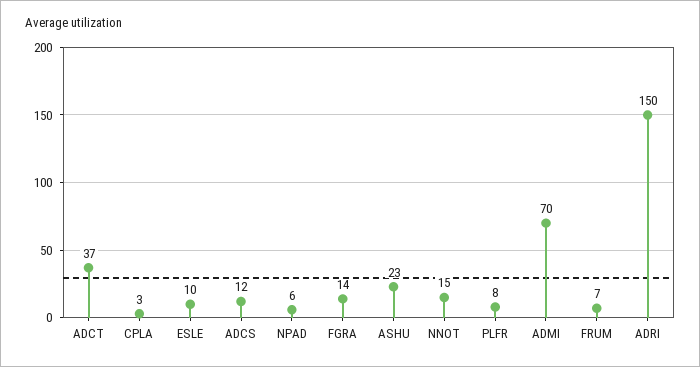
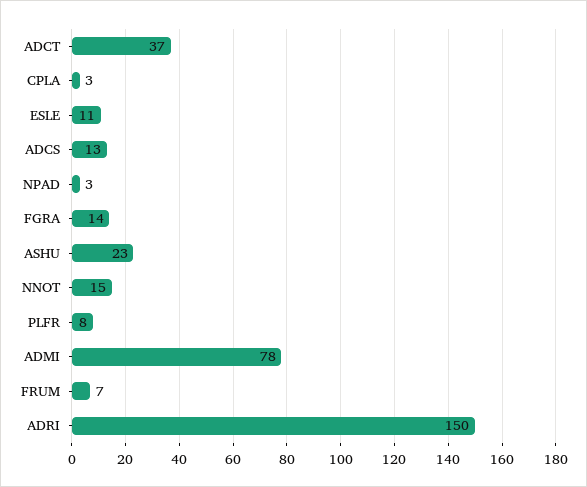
  {
    "ADCT": 37,
    "CPLA": 3,
-   "ESLE": 10,
+   "ESLE": 11,
-   "ADCS": 12,
+   "ADCS": 13,
-   "NPAD": 6,
+   "NPAD": 3,
    "FGRA": 14,
    "ASHU": 23,
    "NNOT": 15,
    "PLFR": 8,
-   "ADMI": 70,
+   "ADMI": 78,
    "FRUM": 7,
    "ADRI": 150
  }

